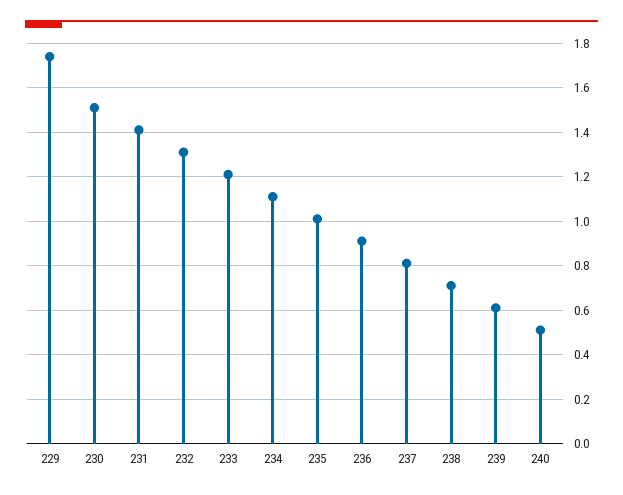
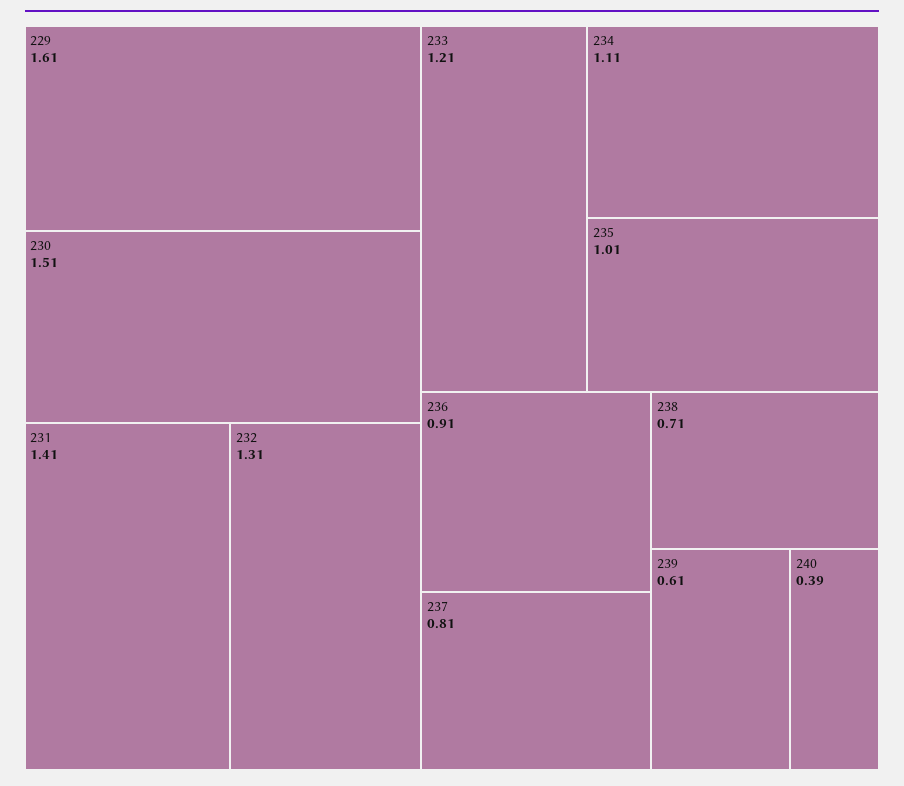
  {
-   "229": 1.75,
+   "229": 1.61,
    "230": 1.51,
    "231": 1.41,
    "232": 1.31,
    "233": 1.21,
    "234": 1.11,
    "235": 1.01,
    "236": 0.91,
    "237": 0.81,
    "238": 0.71,
    "239": 0.61,
-   "240": 0.5
+   "240": 0.39
  }

